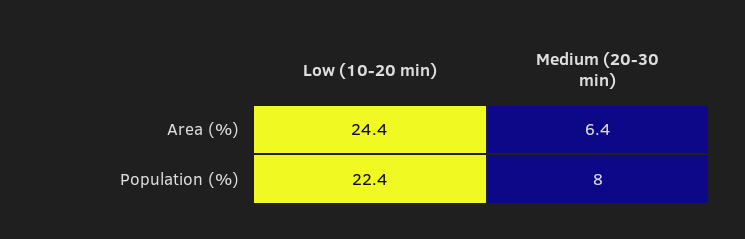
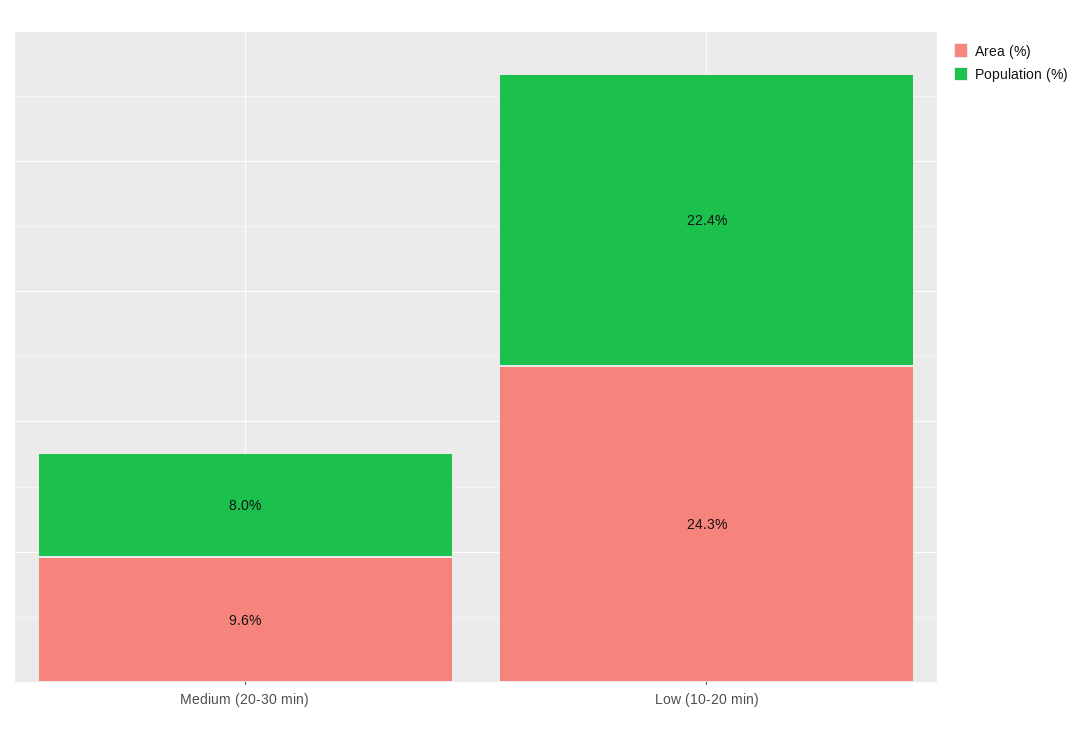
  {
    "Area (%)": {
-     "Low (10-20 min)": 24.4,
+     "Low (10-20 min)": 24.3,
-     "Medium (20-30 min)": 6.4
+     "Medium (20-30 min)": 9.6
    },
    "Population (%)": {
      "Low (10-20 min)": 22.4,
      "Medium (20-30 min)": 8
    }
  }

